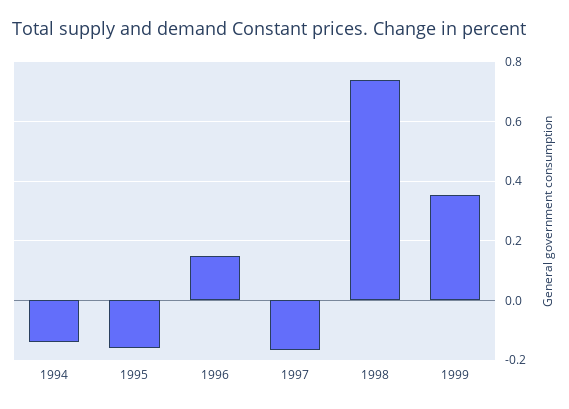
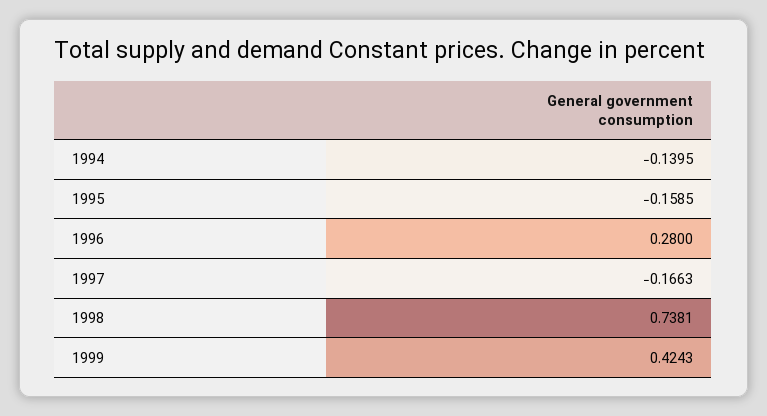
  {
    "1994": -0.1395,
    "1995": -0.1585,
-   "1996": 0.15,
+   "1996": 0.28,
    "1997": -0.1663,
    "1998": 0.7381,
-   "1999": 0.35
+   "1999": 0.4243
  }

